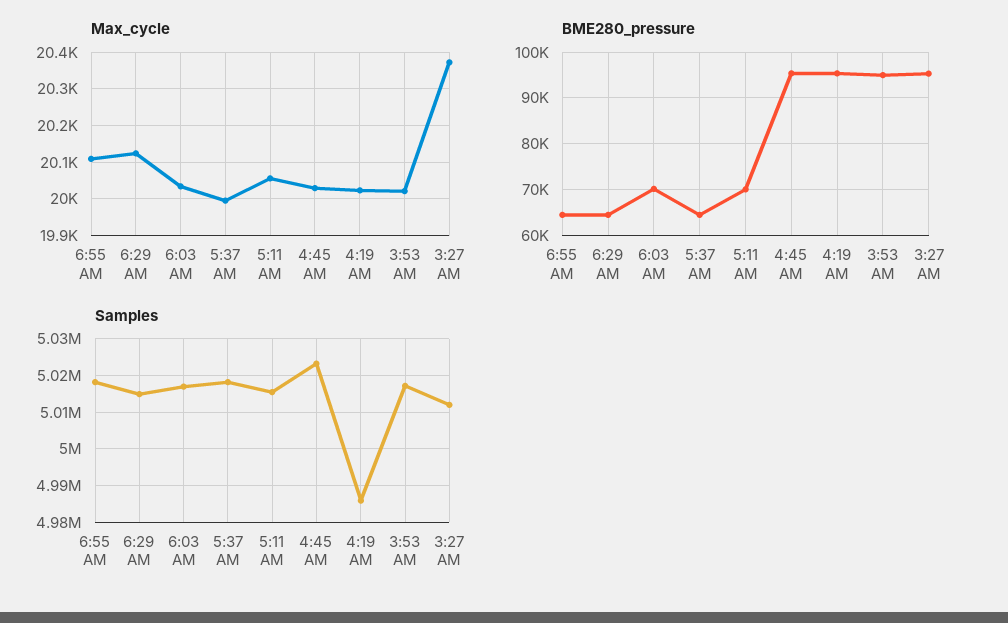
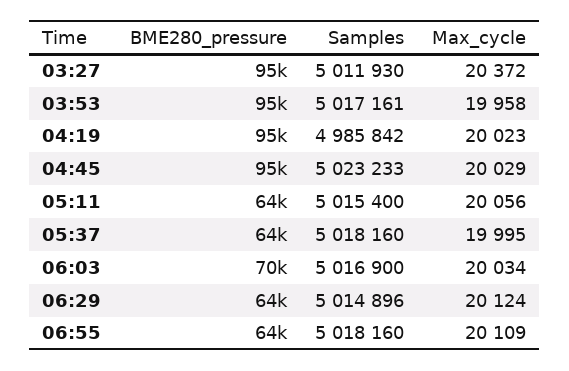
  {
    "Max_cycle": {
      "6:55 AM": 20109,
      "6:29 AM": 20124,
      "6:03 AM": 20034,
      "5:37 AM": 19995,
      "5:11 AM": 20056,
      "4:45 AM": 20029,
      "4:19 AM": 20023,
-     "3:53 AM": 20020,
+     "3:53 AM": 19958,
      "3:27 AM": 20372
    },
    "BME280_pressure": {
      "6:55 AM": 64000,
      "6:29 AM": 64000,
      "6:03 AM": 70000,
      "5:37 AM": 64000,
-     "5:11 AM": 70000,
+     "5:11 AM": 64000,
      "4:45 AM": 95000,
      "4:19 AM": 95000,
      "3:53 AM": 95000,
      "3:27 AM": 95000
    },
    "Samples": {
      "6:55 AM": 5018160,
      "6:29 AM": 5014896,
      "6:03 AM": 5016900,
      "5:37 AM": 5018160,
      "5:11 AM": 5015400,
      "4:45 AM": 5023233,
      "4:19 AM": 4985842,
      "3:53 AM": 5017161,
      "3:27 AM": 5011930
    }
  }

